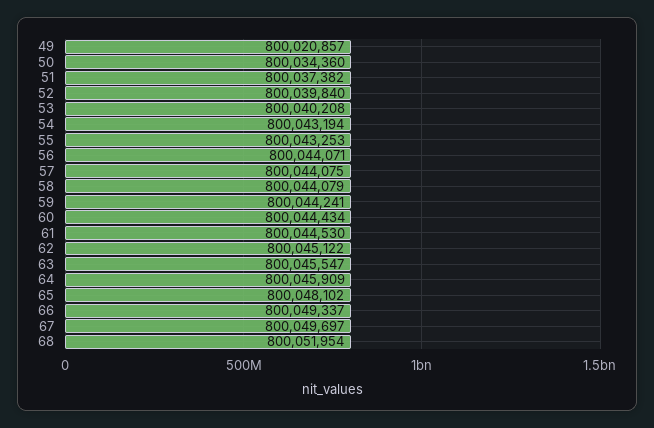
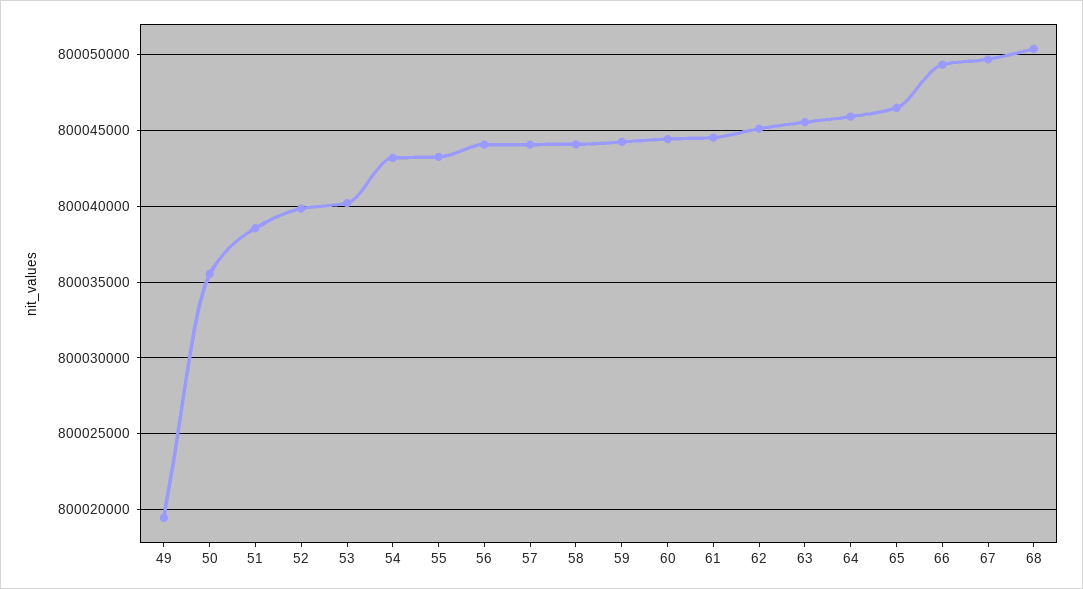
  {
-   "49": 800020857,
+   "49": 800019500,
-   "50": 800034360,
+   "50": 800035500,
-   "51": 800037382,
+   "51": 800038500,
    "52": 800039840,
    "53": 800040208,
    "54": 800043194,
    "55": 800043253,
    "56": 800044071,
    "57": 800044075,
    "58": 800044079,
    "59": 800044241,
    "60": 800044434,
    "61": 800044530,
    "62": 800045122,
    "63": 800045547,
    "64": 800045909,
-   "65": 800048102,
+   "65": 800046500,
    "66": 800049337,
    "67": 800049697,
-   "68": 800051954
+   "68": 800050500
  }

